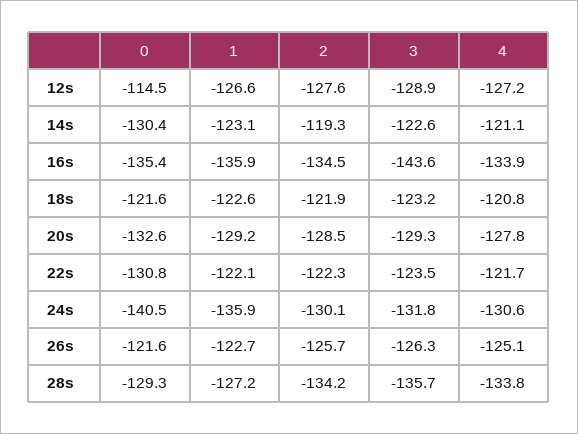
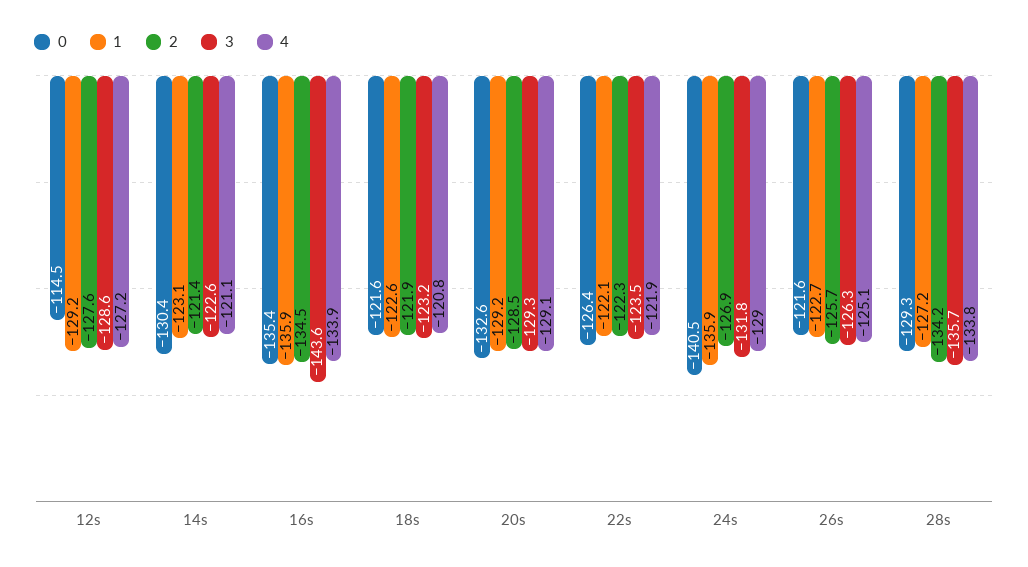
  {
    "0": {
      "12s": -114.5,
      "14s": -130.4,
      "16s": -135.4,
      "18s": -121.6,
      "20s": -132.6,
-     "22s": -130.8,
+     "22s": -126.4,
      "24s": -140.5,
      "26s": -121.6,
      "28s": -129.3
    },
    "1": {
-     "12s": -126.6,
+     "12s": -129.2,
      "14s": -123.1,
      "16s": -135.9,
      "18s": -122.6,
      "20s": -129.2,
      "22s": -122.1,
      "24s": -135.9,
      "26s": -122.7,
      "28s": -127.2
    },
    "2": {
      "12s": -127.6,
-     "14s": -119.3,
+     "14s": -121.4,
      "16s": -134.5,
      "18s": -121.9,
      "20s": -128.5,
      "22s": -122.3,
-     "24s": -130.1,
+     "24s": -126.9,
      "26s": -125.7,
      "28s": -134.2
    },
    "3": {
-     "12s": -128.9,
+     "12s": -128.6,
      "14s": -122.6,
      "16s": -143.6,
      "18s": -123.2,
      "20s": -129.3,
      "22s": -123.5,
      "24s": -131.8,
      "26s": -126.3,
      "28s": -135.7
    },
    "4": {
      "12s": -127.2,
      "14s": -121.1,
      "16s": -133.9,
      "18s": -120.8,
-     "20s": -127.8,
+     "20s": -129.1,
-     "22s": -121.7,
+     "22s": -121.9,
-     "24s": -130.6,
+     "24s": -129,
      "26s": -125.1,
      "28s": -133.8
    }
  }

